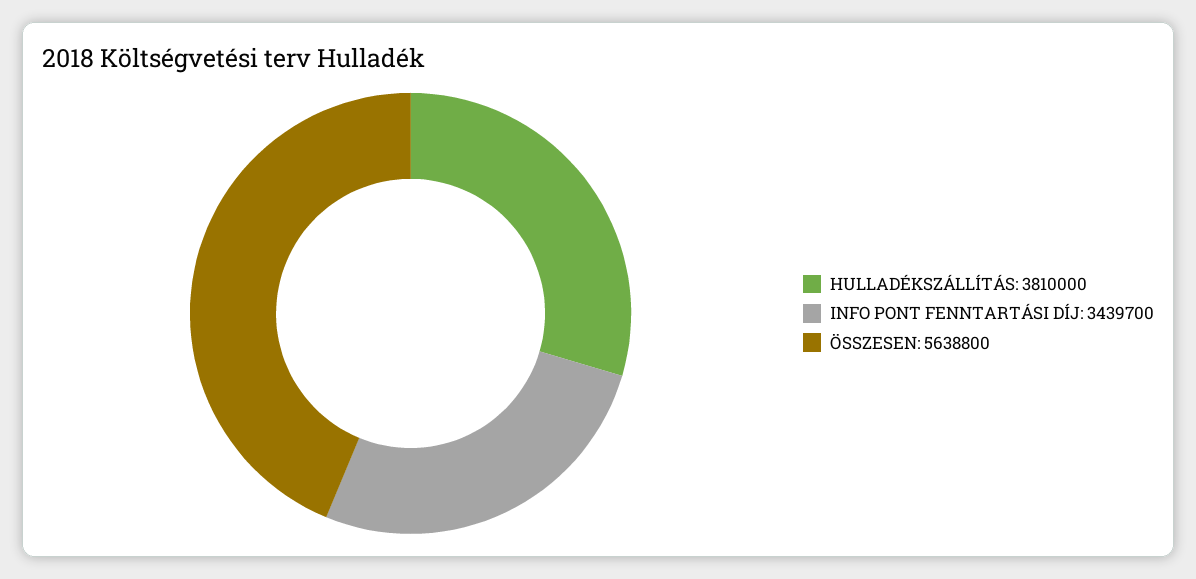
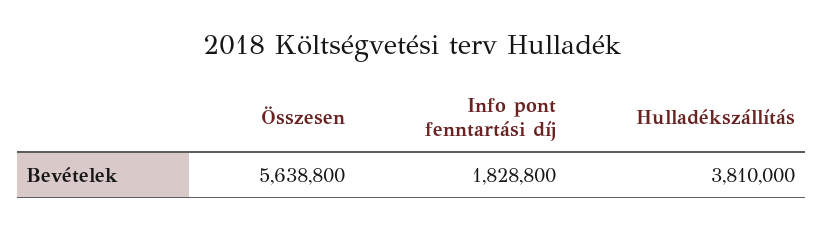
  {
    "HULLADÉKSZÁLLÍTÁS": 3810000,
-   "INFO PONT FENNTARTÁSI DÍJ": 3439700,
+   "INFO PONT FENNTARTÁSI DÍJ": 1828800,
    "ÖSSZESEN": 5638800
  }

